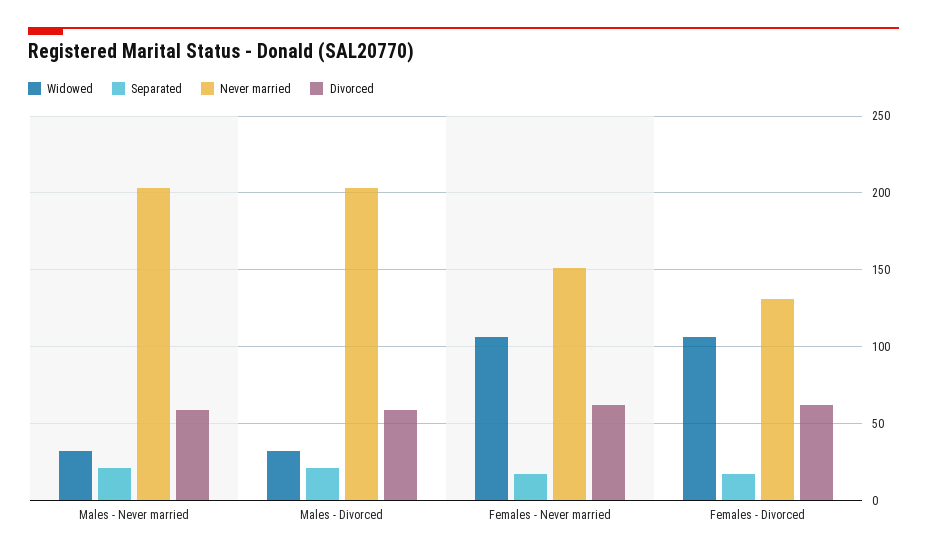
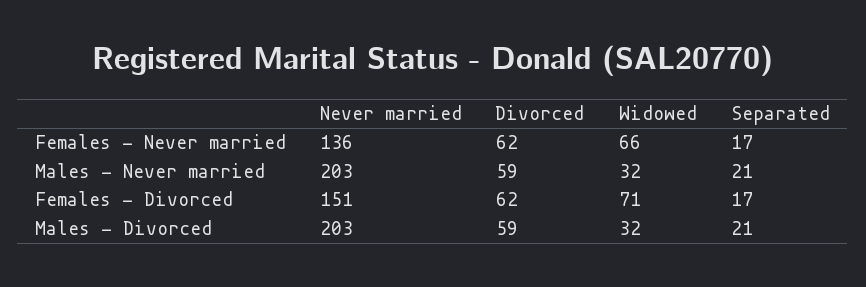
  {
    "Widowed": {
      "Males - Never married": 32,
      "Males - Divorced": 32,
-     "Females - Never married": 105,
+     "Females - Never married": 66,
-     "Females - Divorced": 105
+     "Females - Divorced": 71
    },
    "Separated": {
      "Males - Never married": 21,
      "Males - Divorced": 21,
      "Females - Never married": 17,
      "Females - Divorced": 17
    },
    "Never married": {
      "Males - Never married": 203,
      "Males - Divorced": 203,
-     "Females - Never married": 150,
+     "Females - Never married": 136,
-     "Females - Divorced": 130
+     "Females - Divorced": 151
    },
    "Divorced": {
      "Males - Never married": 59,
      "Males - Divorced": 59,
      "Females - Never married": 62,
      "Females - Divorced": 62
    }
  }

